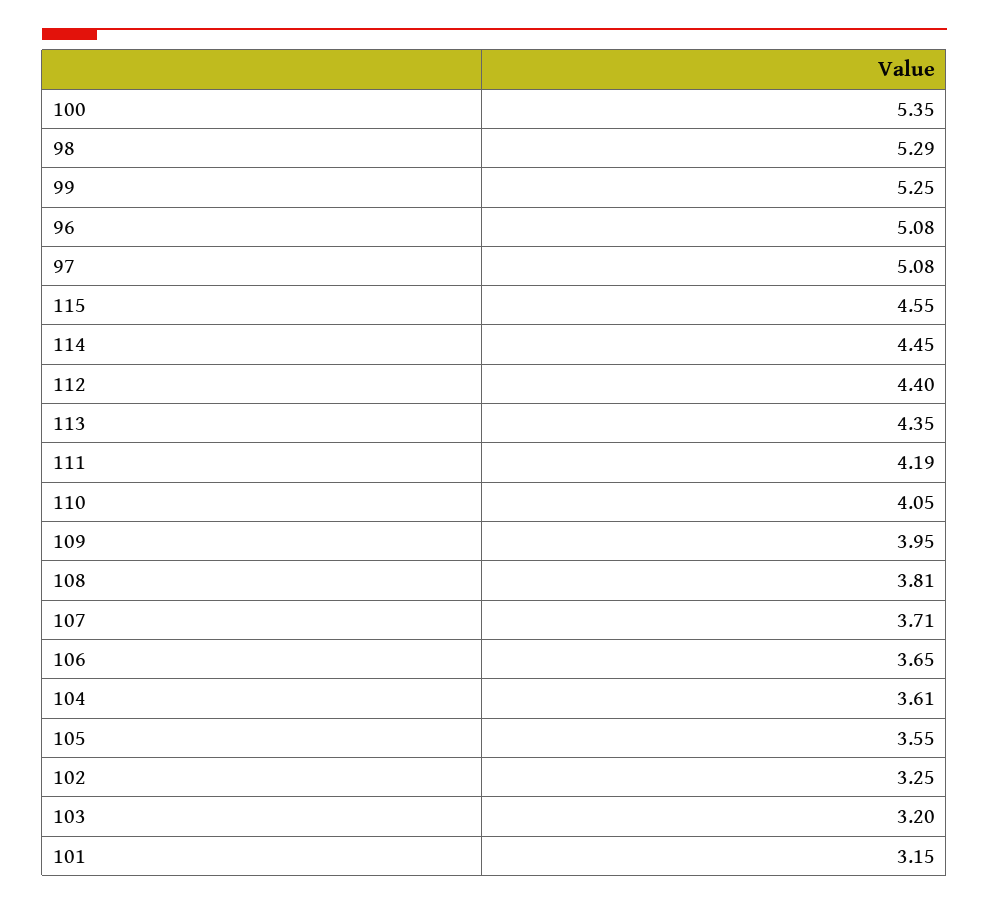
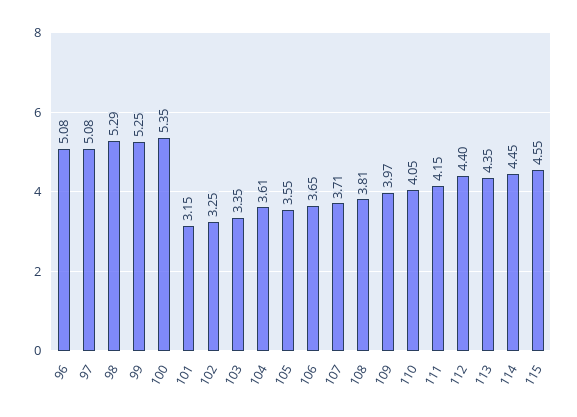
  {
    "100": 5.35,
    "98": 5.29,
    "99": 5.25,
    "96": 5.08,
    "97": 5.08,
    "115": 4.55,
    "114": 4.45,
    "112": 4.4,
    "113": 4.35,
-   "111": 4.19,
+   "111": 4.15,
    "110": 4.05,
-   "109": 3.95,
+   "109": 3.97,
    "108": 3.81,
    "107": 3.71,
    "106": 3.65,
    "104": 3.61,
    "105": 3.55,
    "102": 3.25,
-   "103": 3.2,
+   "103": 3.35,
    "101": 3.15
  }

